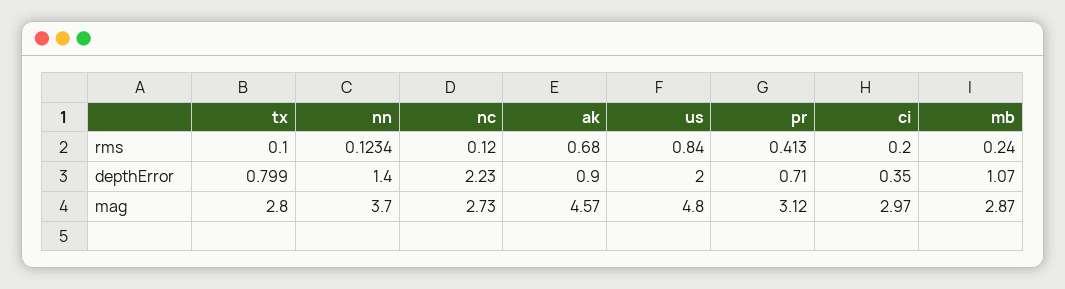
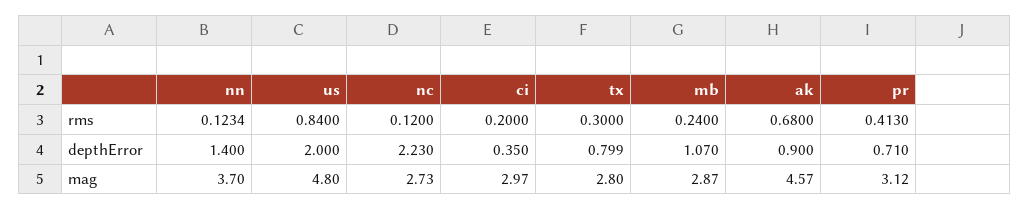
  {
    "tx": {
-     "rms": 0.1,
+     "rms": 0.3,
      "depthError": 0.799,
      "mag": 2.8
    },
    "nn": {
      "rms": 0.1234,
      "depthError": 1.4,
      "mag": 3.7
    },
    "nc": {
      "rms": 0.12,
      "depthError": 2.23,
      "mag": 2.73
    },
    "ak": {
      "rms": 0.68,
      "depthError": 0.9,
      "mag": 4.57
    },
    "us": {
      "rms": 0.84,
      "depthError": 2,
      "mag": 4.8
    },
    "pr": {
      "rms": 0.413,
      "depthError": 0.71,
      "mag": 3.12
    },
    "ci": {
      "rms": 0.2,
      "depthError": 0.35,
      "mag": 2.97
    },
    "mb": {
      "rms": 0.24,
      "depthError": 1.07,
      "mag": 2.87
    }
  }

